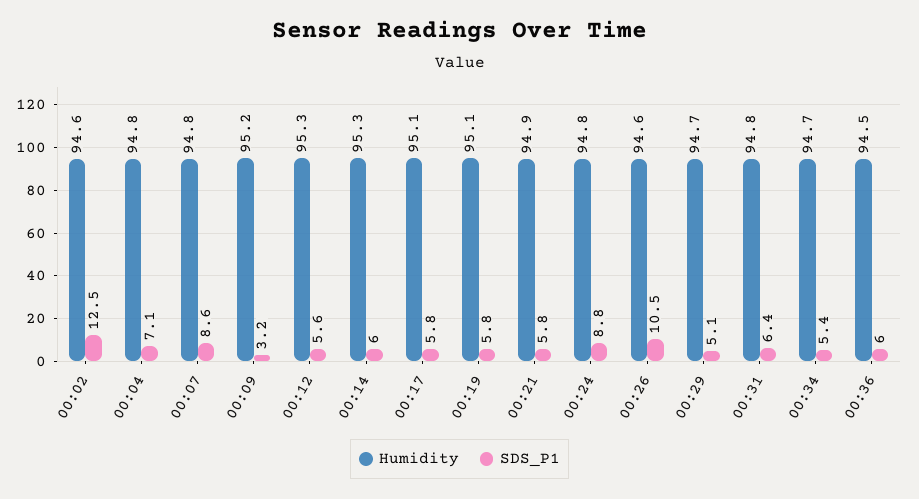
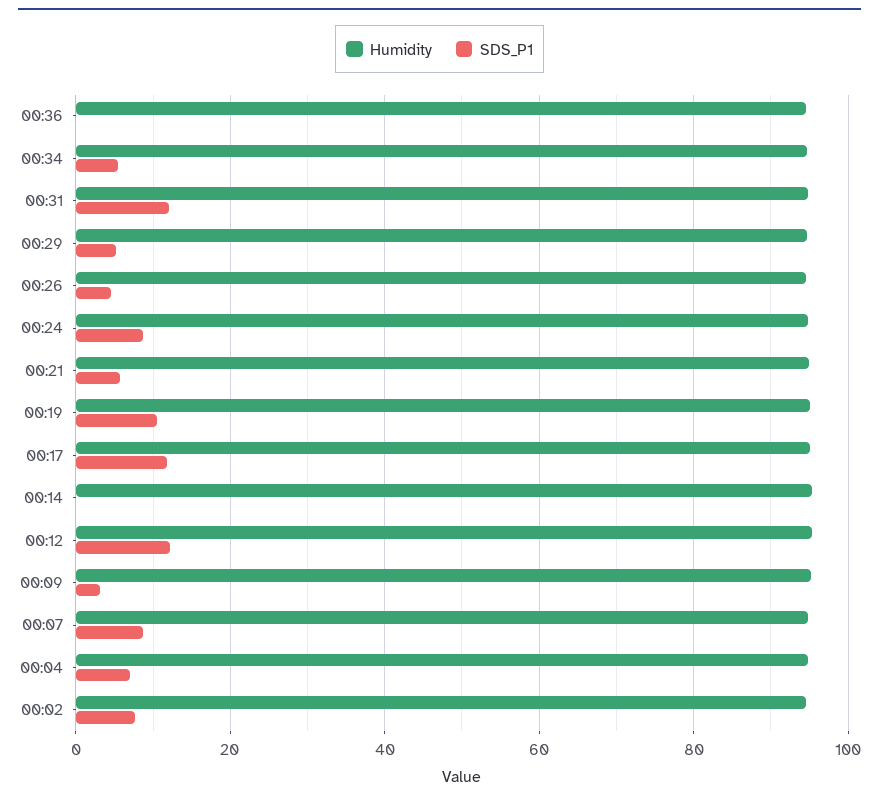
  {
    "Humidity": {
      "00:02": 94.6,
      "00:04": 94.8,
      "00:07": 94.8,
      "00:09": 95.2,
      "00:12": 95.3,
      "00:14": 95.3,
      "00:17": 95.1,
      "00:19": 95.1,
      "00:21": 94.9,
      "00:24": 94.8,
      "00:26": 94.6,
      "00:29": 94.7,
      "00:31": 94.8,
      "00:34": 94.7,
      "00:36": 94.5
    },
    "SDS_P1": {
-     "00:02": 12.5,
+     "00:02": 8,
      "00:04": 7.1,
      "00:07": 8.6,
      "00:09": 3.2,
-     "00:12": 5.6,
+     "00:12": 12,
-     "00:14": 6,
+     "00:14": 0,
-     "00:17": 5.8,
+     "00:17": 12,
-     "00:19": 5.8,
+     "00:19": 10,
      "00:21": 5.8,
      "00:24": 8.8,
-     "00:26": 10.5,
+     "00:26": 4,
      "00:29": 5.1,
-     "00:31": 6.4,
+     "00:31": 12,
      "00:34": 5.4,
-     "00:36": 6
+     "00:36": 0
    }
  }

